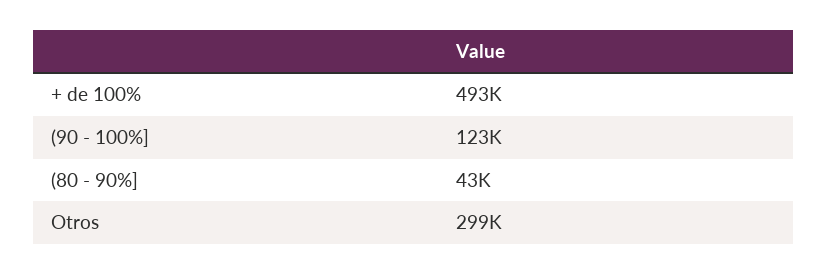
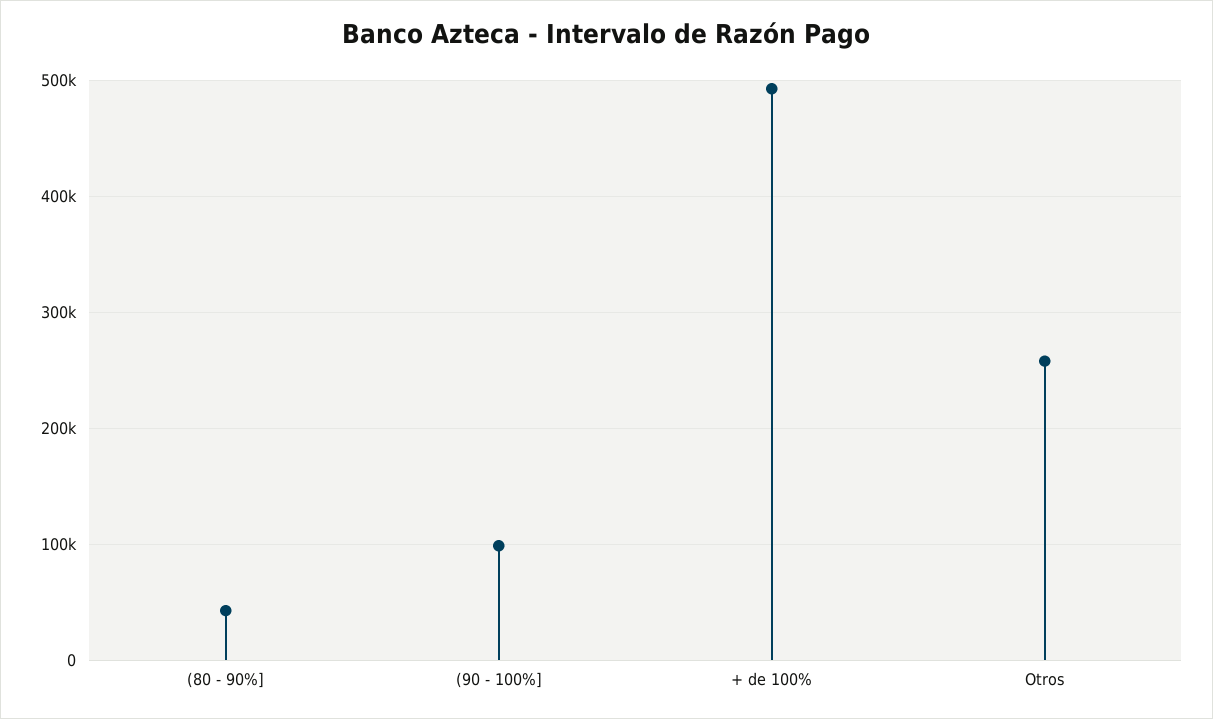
  {
    "+ de 100%": 493000,
-   "(90 - 100%]": 123000,
+   "(90 - 100%]": 100000,
    "(80 - 90%]": 43000,
-   "Otros": 299000
+   "Otros": 260000
  }

